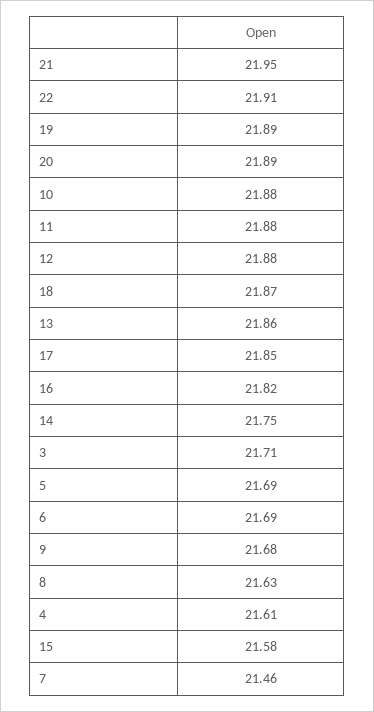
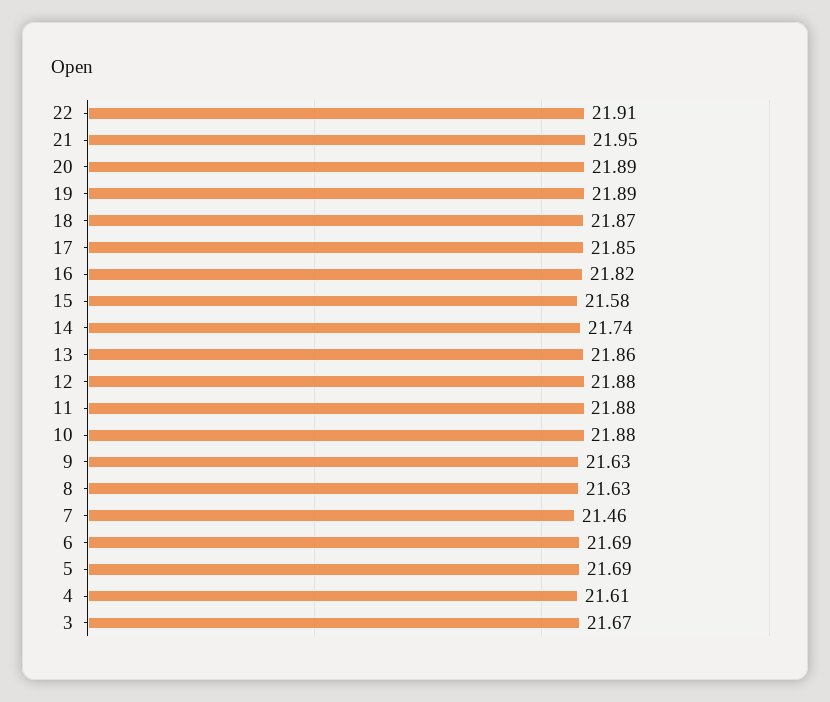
  {
    "21": 21.95,
    "22": 21.91,
    "19": 21.89,
    "20": 21.89,
    "10": 21.88,
    "11": 21.88,
    "12": 21.88,
    "18": 21.87,
    "13": 21.86,
    "17": 21.85,
    "16": 21.82,
-   "14": 21.75,
+   "14": 21.74,
-   "3": 21.71,
+   "3": 21.67,
    "5": 21.69,
    "6": 21.69,
-   "9": 21.68,
+   "9": 21.63,
    "8": 21.63,
    "4": 21.61,
    "15": 21.58,
    "7": 21.46
  }

